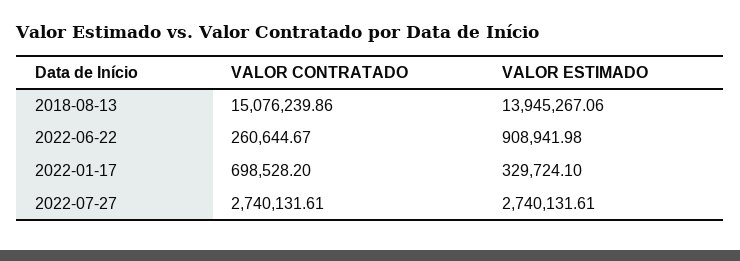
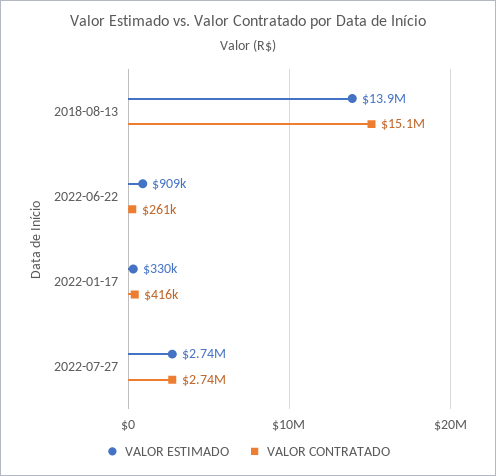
  {
    "VALOR CONTRATADO": {
      "2018-08-13": 15076239.86,
      "2022-06-22": 260644.67,
-     "2022-01-17": 698528.2,
+     "2022-01-17": 416000,
      "2022-07-27": 2740131.61
    },
    "VALOR ESTIMADO": {
      "2018-08-13": 13945267.06,
      "2022-06-22": 908941.98,
      "2022-01-17": 329724.1,
      "2022-07-27": 2740131.61
    }
  }

